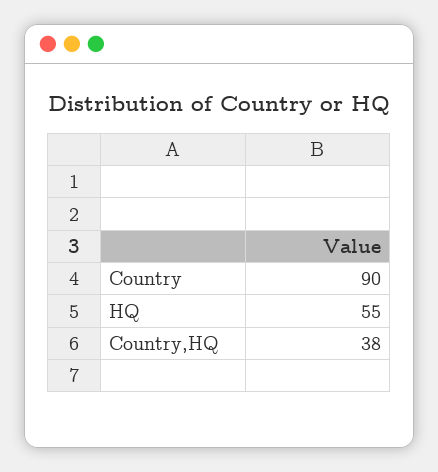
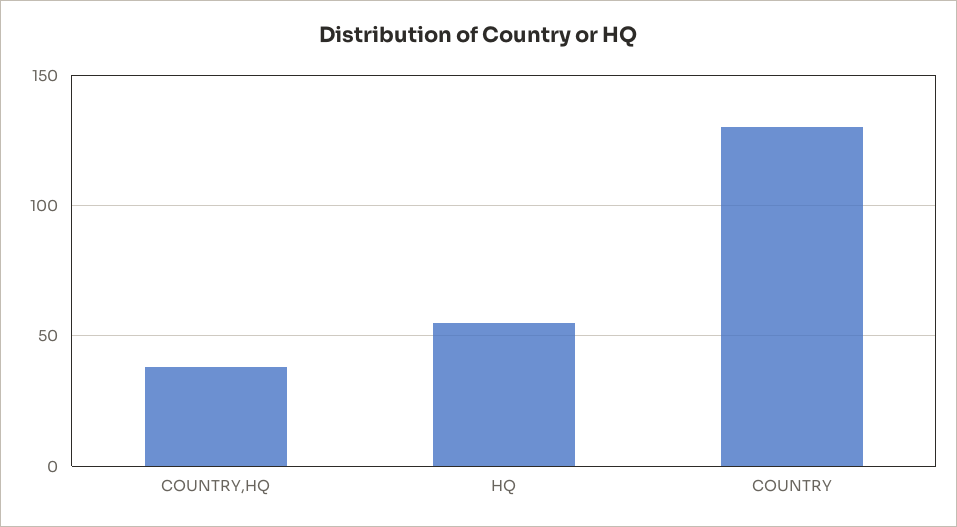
  {
-   "Country": 90,
+   "Country": 130,
    "HQ": 55,
    "Country,HQ": 38
  }

